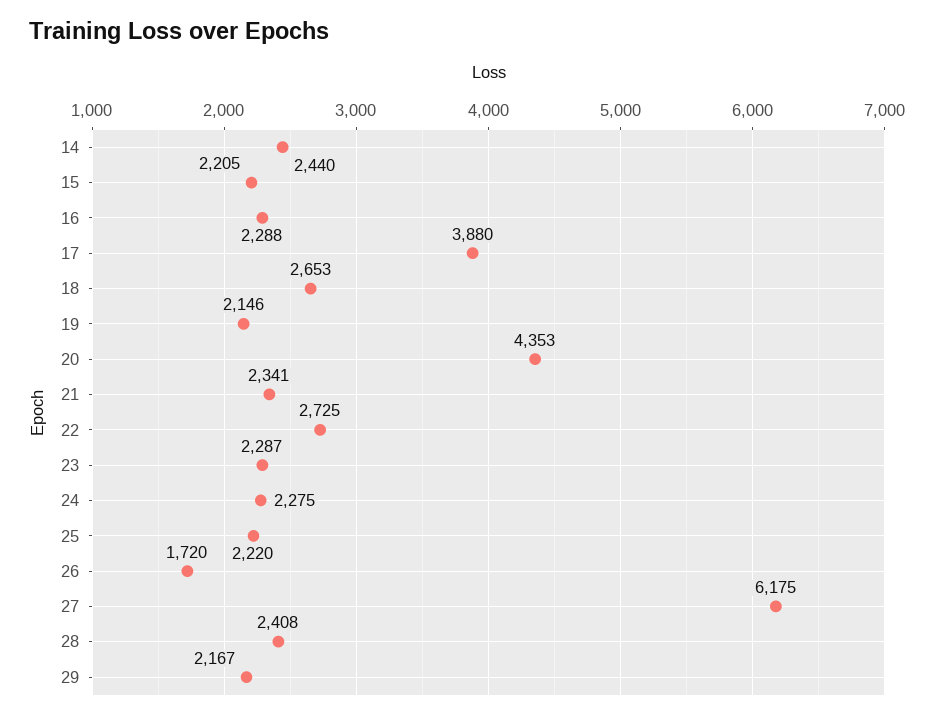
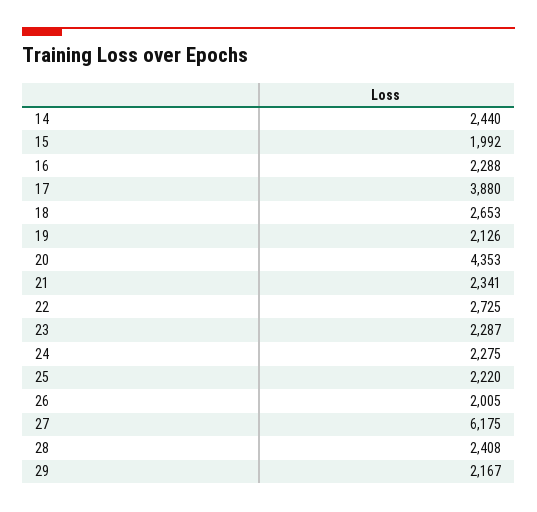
  {
    "14": 2440,
-   "15": 2205,
+   "15": 1992,
    "16": 2288,
    "17": 3880,
    "18": 2653,
-   "19": 2146,
+   "19": 2126,
    "20": 4353,
    "21": 2341,
    "22": 2725,
    "23": 2287,
    "24": 2275,
    "25": 2220,
-   "26": 1720,
+   "26": 2005,
    "27": 6175,
    "28": 2408,
    "29": 2167
  }

